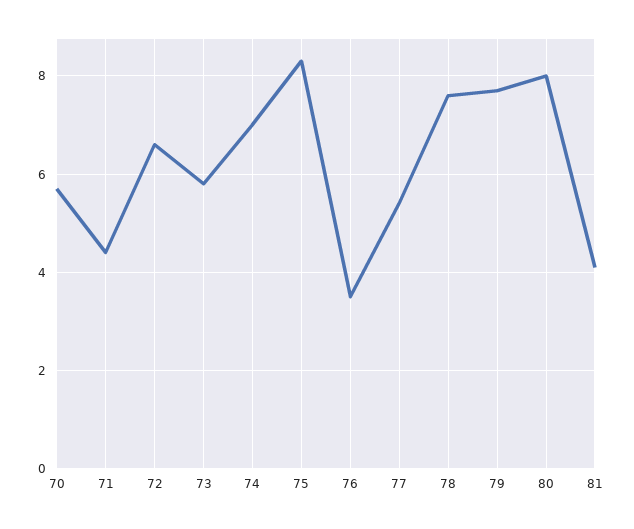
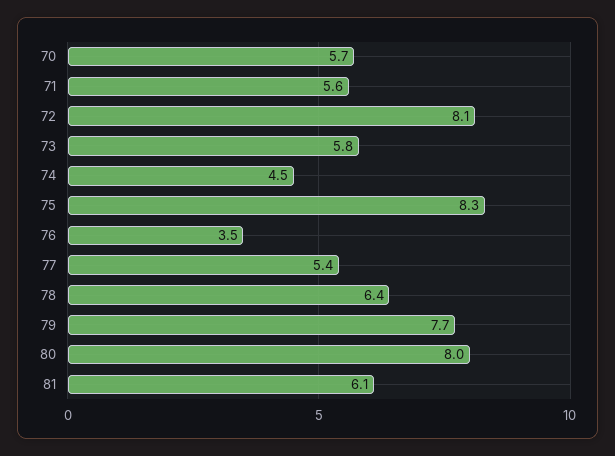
  {
    "70": 5.7,
-   "71": 4.5,
+   "71": 5.6,
-   "72": 6.5,
+   "72": 8.1,
    "73": 5.8,
-   "74": 7,
+   "74": 4.5,
    "75": 8.3,
    "76": 3.5,
    "77": 5.4,
-   "78": 7.5,
+   "78": 6.4,
    "79": 7.7,
    "80": 8,
-   "81": 4
+   "81": 6.1
  }

